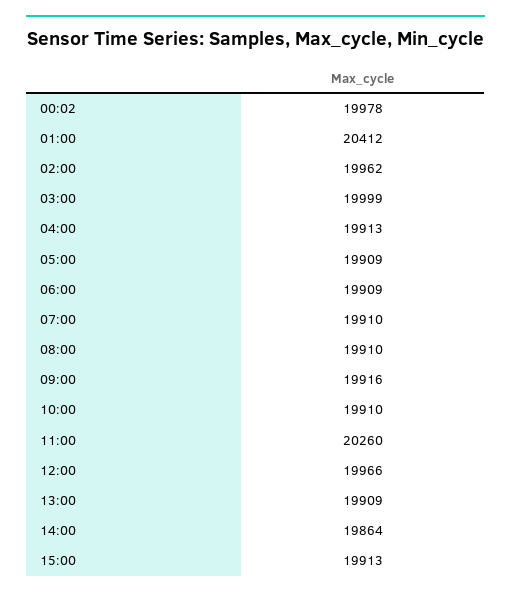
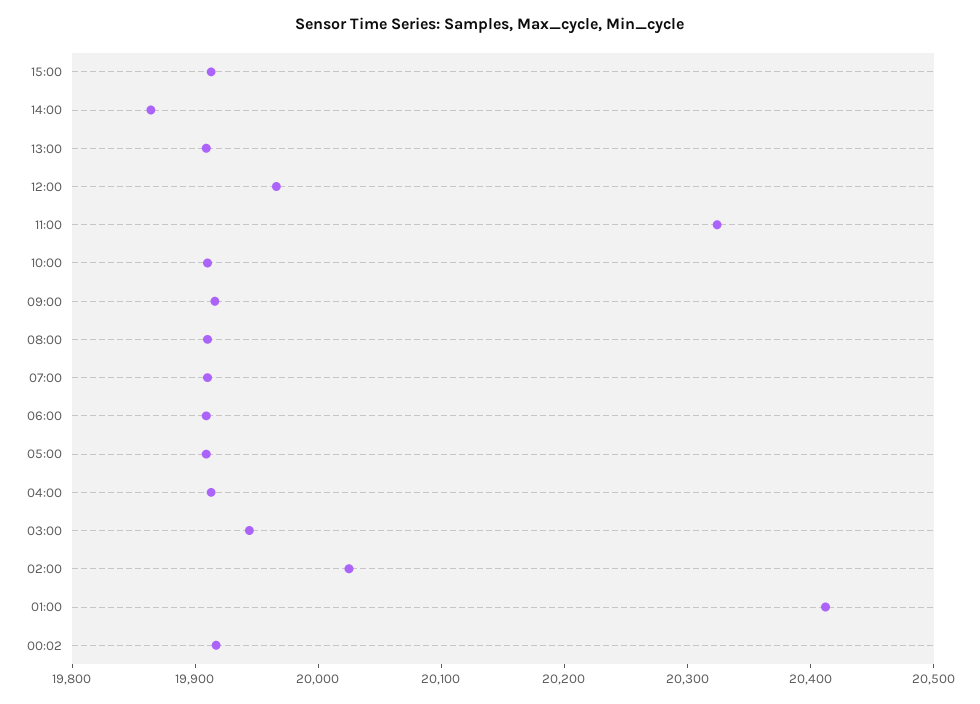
  {
-   "00:02": 19978,
+   "00:02": 19920,
    "01:00": 20412,
-   "02:00": 19962,
+   "02:00": 20020,
-   "03:00": 19999,
+   "03:00": 19940,
    "04:00": 19913,
    "05:00": 19909,
    "06:00": 19909,
    "07:00": 19910,
    "08:00": 19910,
    "09:00": 19916,
    "10:00": 19910,
-   "11:00": 20260,
+   "11:00": 20320,
    "12:00": 19966,
    "13:00": 19909,
    "14:00": 19864,
    "15:00": 19913
  }

